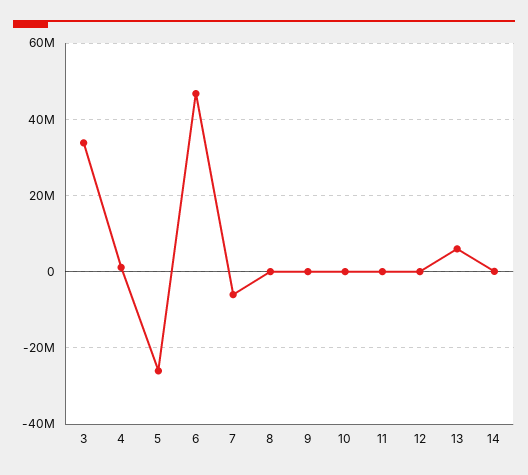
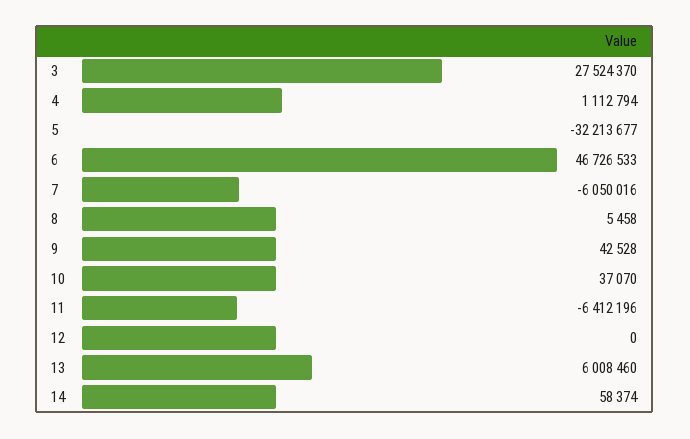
  {
-   "3": 34000000,
+   "3": 27524370,
    "4": 1112794,
-   "5": -26000000,
+   "5": -32213677,
    "6": 46726533,
    "7": -6050016,
    "8": 5458,
    "9": 42528,
    "10": 37070,
-   "11": 0,
+   "11": -6412196,
    "12": 0,
    "13": 6008460,
    "14": 58374
  }

